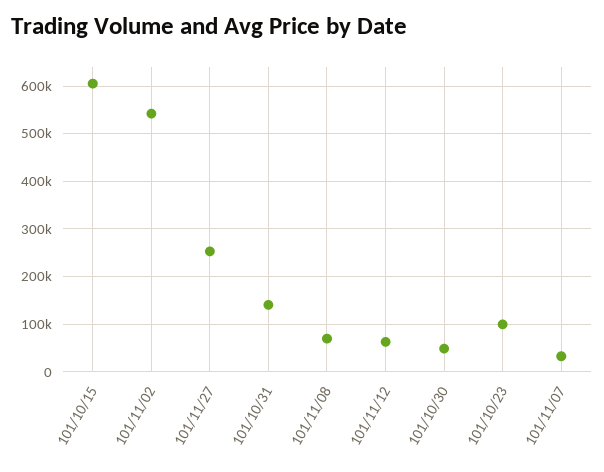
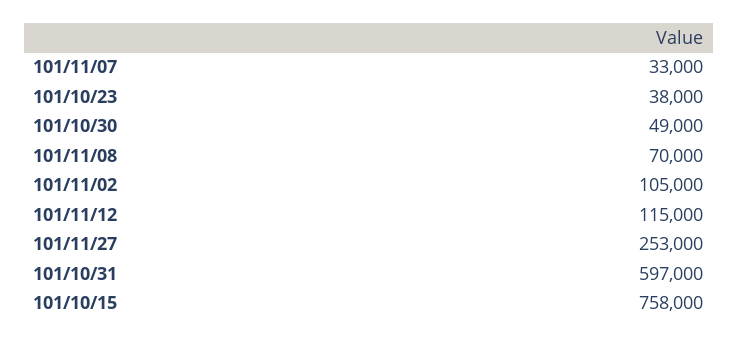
  {
-   "101/10/15": 600000,
+   "101/10/15": 758000,
-   "101/11/02": 540000,
+   "101/11/02": 105000,
    "101/11/27": 253000,
-   "101/10/31": 140000,
+   "101/10/31": 597000,
    "101/11/08": 70000,
-   "101/11/12": 60000,
+   "101/11/12": 115000,
    "101/10/30": 49000,
-   "101/10/23": 100000,
+   "101/10/23": 38000,
    "101/11/07": 33000
  }

